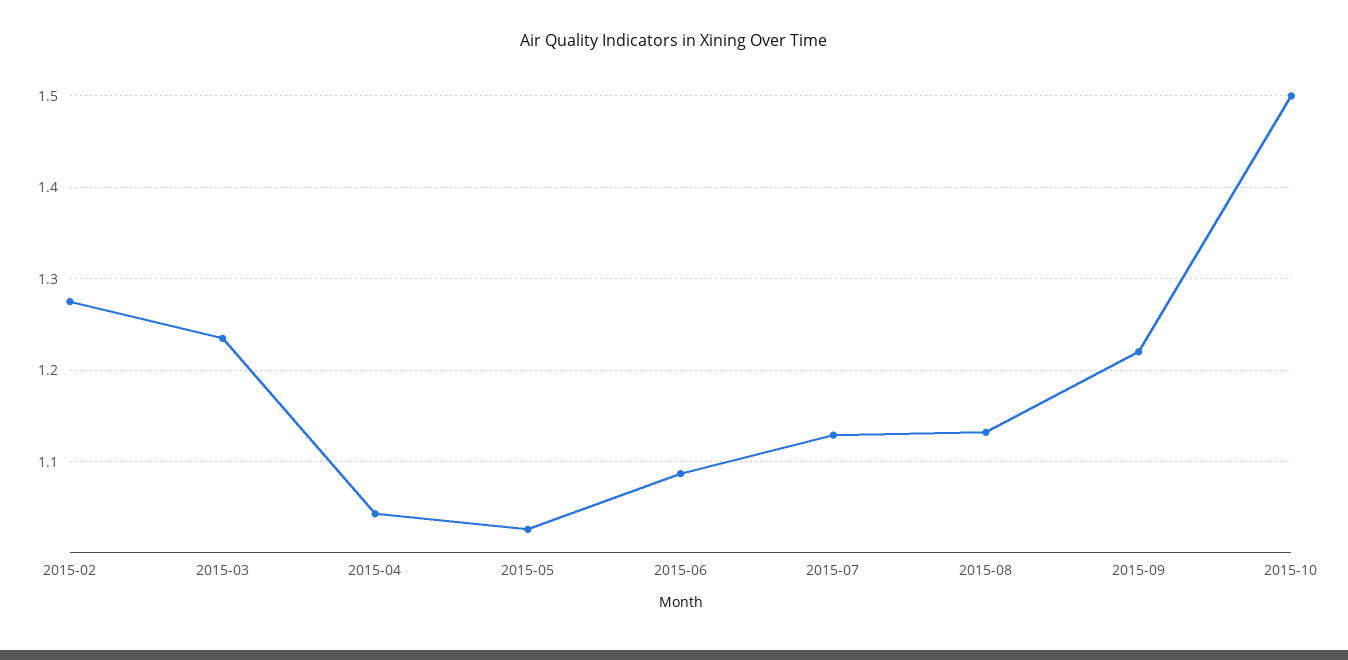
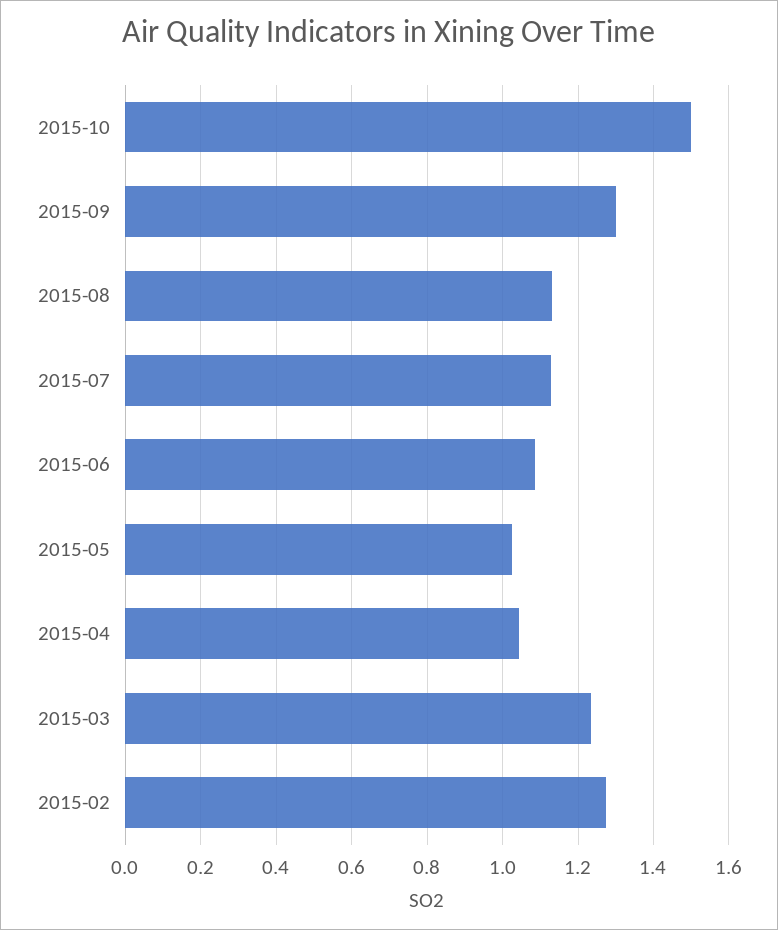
  {
    "2015-02": 1.28,
    "2015-03": 1.24,
    "2015-04": 1.04,
    "2015-05": 1.03,
    "2015-06": 1.09,
    "2015-07": 1.13,
    "2015-08": 1.13,
-   "2015-09": 1.22,
+   "2015-09": 1.3,
    "2015-10": 1.5
  }

